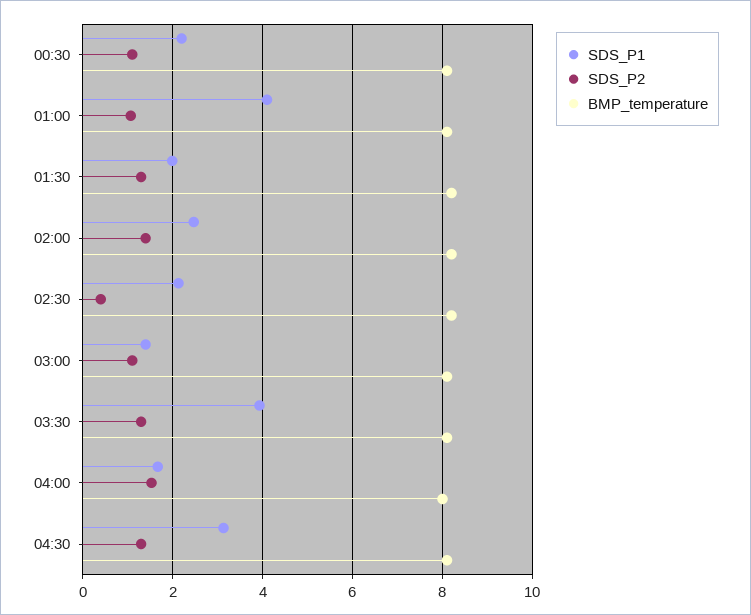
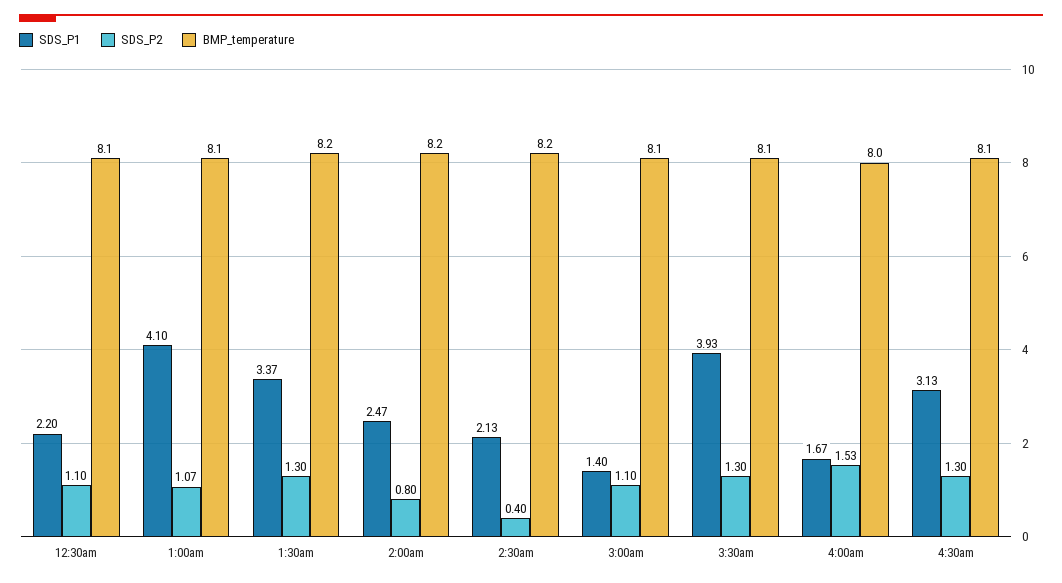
  {
    "SDS_P1": {
      "00:30": 2.2,
      "01:00": 4.1,
-     "01:30": 2,
+     "01:30": 3.37,
      "02:00": 2.47,
      "02:30": 2.13,
      "03:00": 1.4,
      "03:30": 3.93,
      "04:00": 1.67,
      "04:30": 3.13
    },
    "SDS_P2": {
      "00:30": 1.1,
      "01:00": 1.07,
      "01:30": 1.3,
-     "02:00": 1.4,
+     "02:00": 0.8,
      "02:30": 0.4,
      "03:00": 1.1,
      "03:30": 1.3,
      "04:00": 1.53,
      "04:30": 1.3
    },
    "BMP_temperature": {
      "00:30": 8.1,
      "01:00": 8.1,
      "01:30": 8.2,
      "02:00": 8.2,
      "02:30": 8.2,
      "03:00": 8.1,
      "03:30": 8.1,
      "04:00": 8,
      "04:30": 8.1
    }
  }

